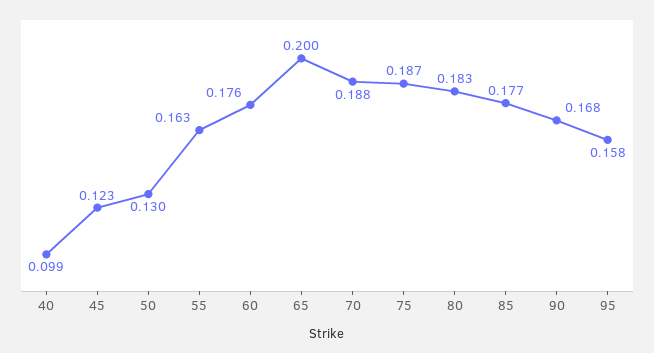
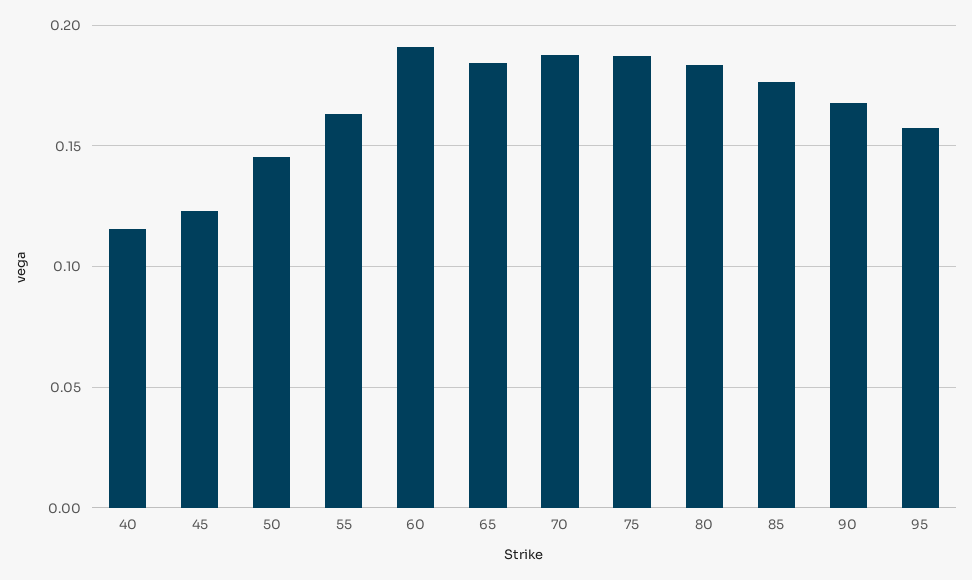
  {
-   "40": 0.099,
+   "40": 0.115,
    "45": 0.123,
-   "50": 0.13,
+   "50": 0.145,
    "55": 0.163,
-   "60": 0.176,
+   "60": 0.19,
-   "65": 0.2,
+   "65": 0.185,
    "70": 0.188,
    "75": 0.187,
    "80": 0.183,
    "85": 0.177,
    "90": 0.168,
    "95": 0.158
  }

